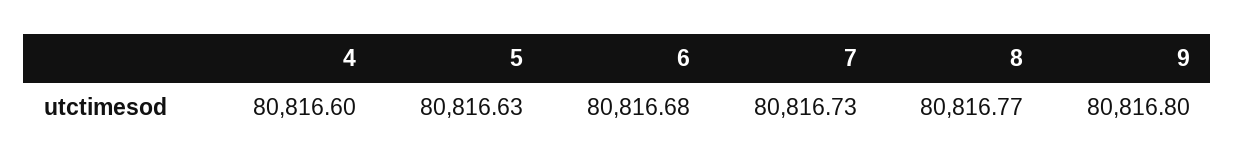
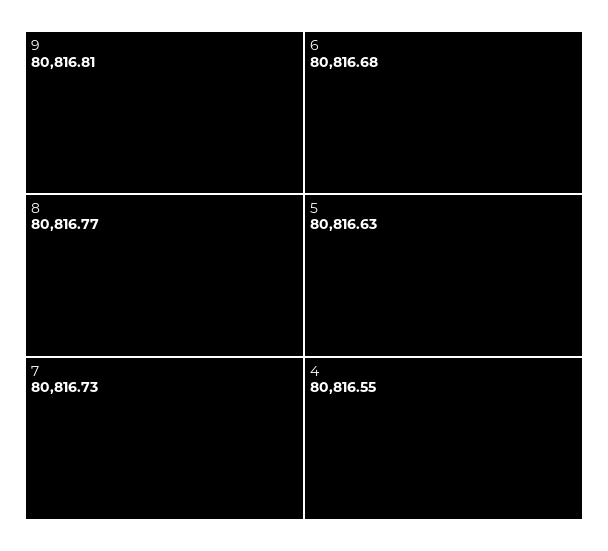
  {
-   "4": 80816.6,
+   "4": 80816.55,
    "5": 80816.63,
    "6": 80816.68,
    "7": 80816.73,
    "8": 80816.77,
-   "9": 80816.8
+   "9": 80816.81
  }

